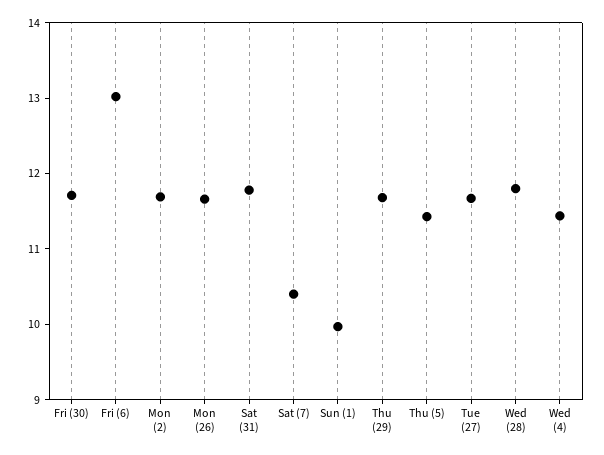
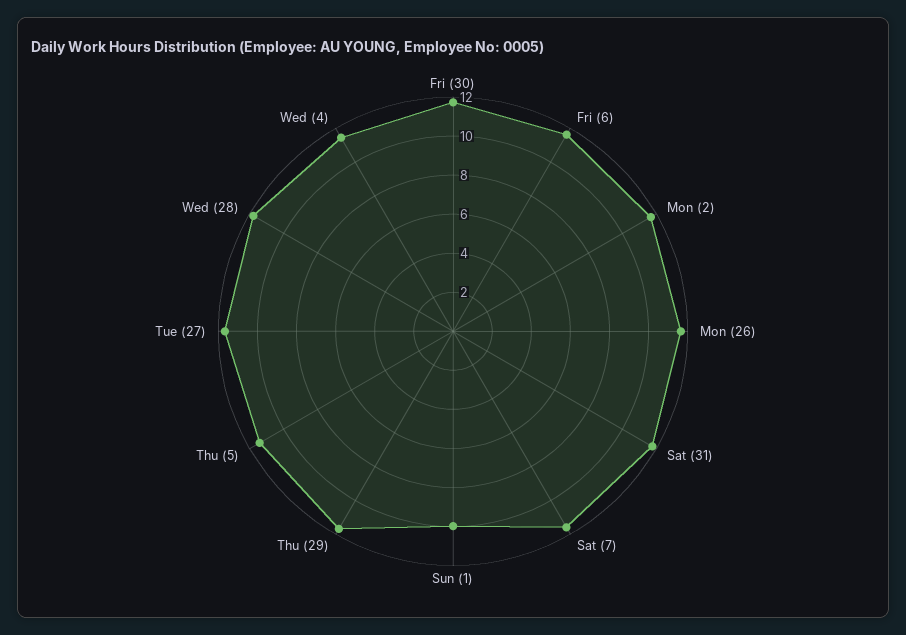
  {
    "Fri (30)": 11.8,
-   "Fri (6)": 13,
+   "Fri (6)": 11.5,
    "Mon (2)": 11.6,
    "Mon (26)": 11.6,
    "Sat (31)": 11.8,
-   "Sat (7)": 10.4,
+   "Sat (7)": 11.5,
    "Sun (1)": 10,
    "Thu (29)": 11.6,
    "Thu (5)": 11.4,
    "Tue (27)": 11.6,
    "Wed (28)": 11.8,
    "Wed (4)": 11.4
  }

